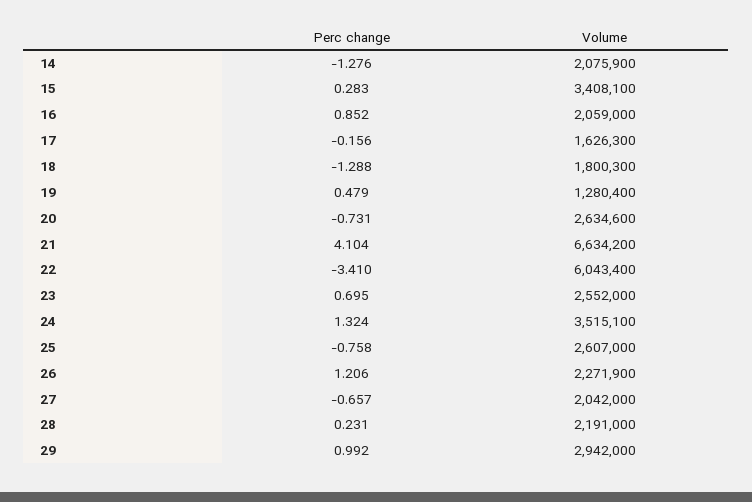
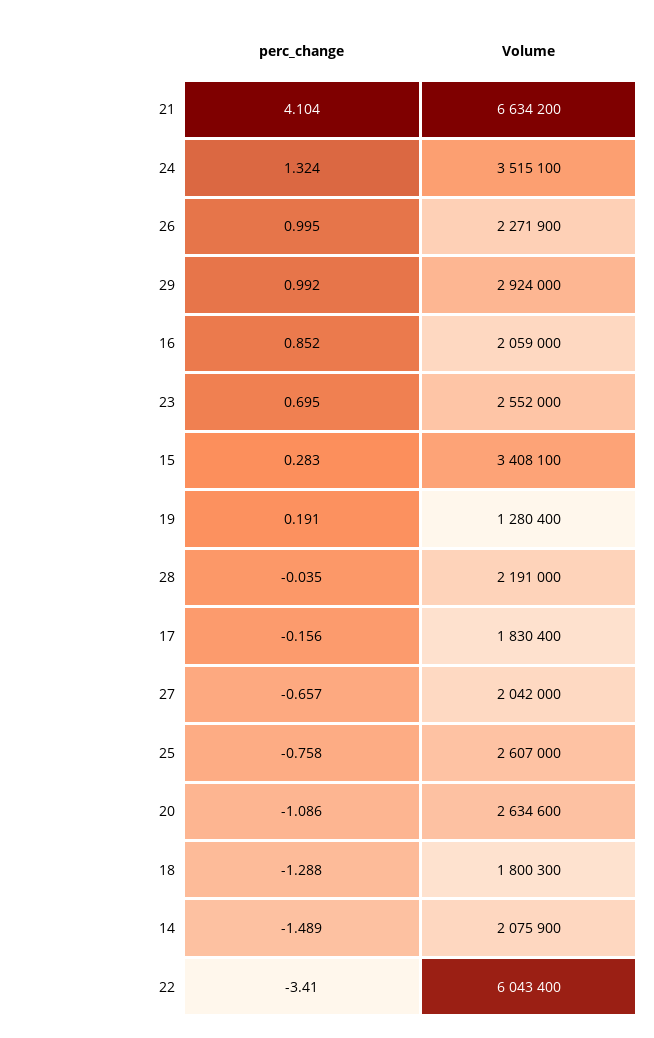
  {
    "Perc change": {
-     "14": -1.276,
+     "14": -1.489,
      "15": 0.283,
      "16": 0.852,
      "17": -0.156,
      "18": -1.288,
-     "19": 0.479,
+     "19": 0.191,
-     "20": -0.731,
+     "20": -1.086,
      "21": 4.104,
      "22": -3.41,
      "23": 0.695,
      "24": 1.324,
      "25": -0.758,
-     "26": 1.206,
+     "26": 0.995,
      "27": -0.657,
-     "28": 0.231,
+     "28": -0.035,
      "29": 0.992
    },
    "Volume": {
      "14": 2075900,
      "15": 3408100,
      "16": 2059000,
-     "17": 1626300,
+     "17": 1830400,
      "18": 1800300,
      "19": 1280400,
      "20": 2634600,
      "21": 6634200,
      "22": 6043400,
      "23": 2552000,
      "24": 3515100,
      "25": 2607000,
      "26": 2271900,
      "27": 2042000,
      "28": 2191000,
-     "29": 2942000
+     "29": 2924000
    }
  }

